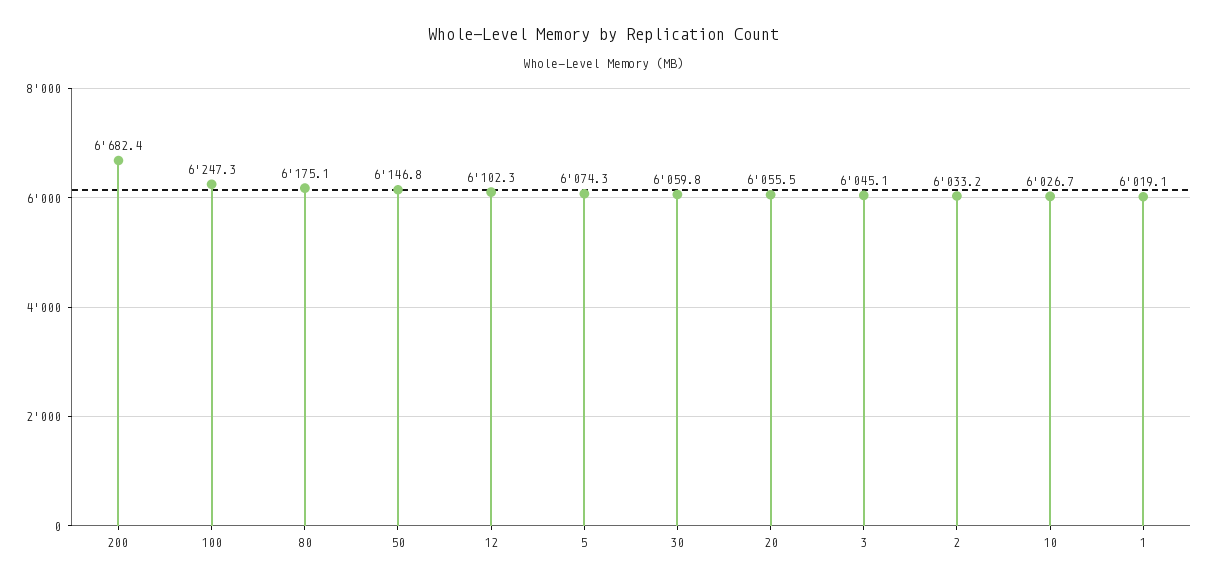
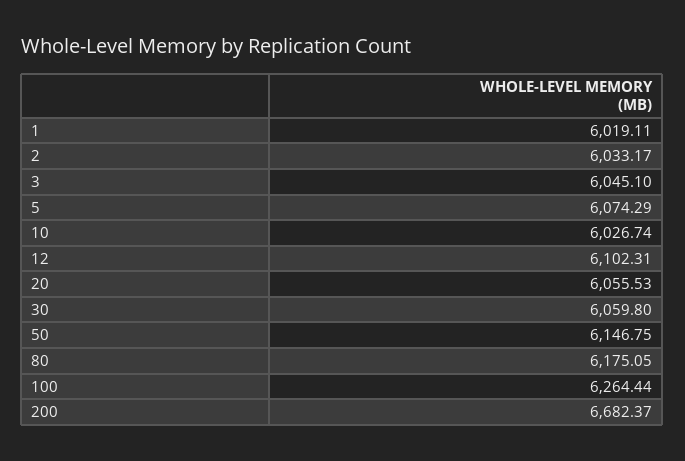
  {
    "200": 6682.37,
-   "100": 6247.3,
+   "100": 6264.44,
    "80": 6175.05,
    "50": 6146.75,
    "12": 6102.31,
    "5": 6074.29,
    "30": 6059.8,
    "20": 6055.53,
    "3": 6045.1,
    "2": 6033.17,
    "10": 6026.74,
    "1": 6019.11
  }

